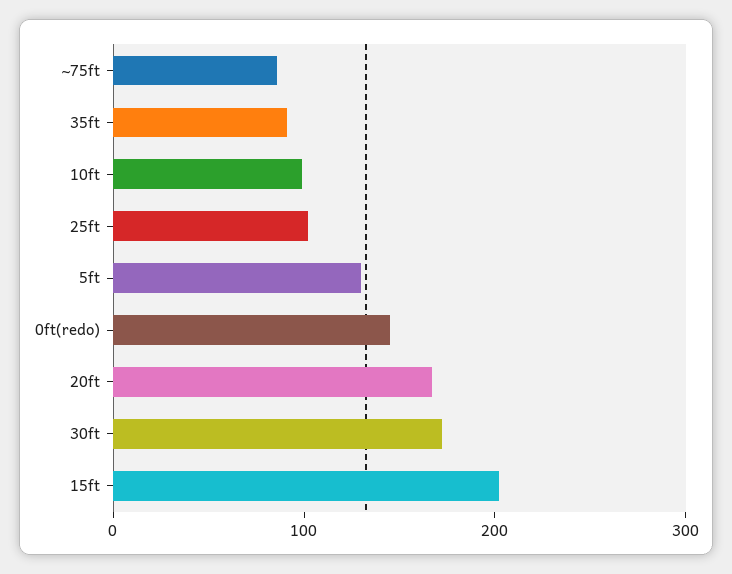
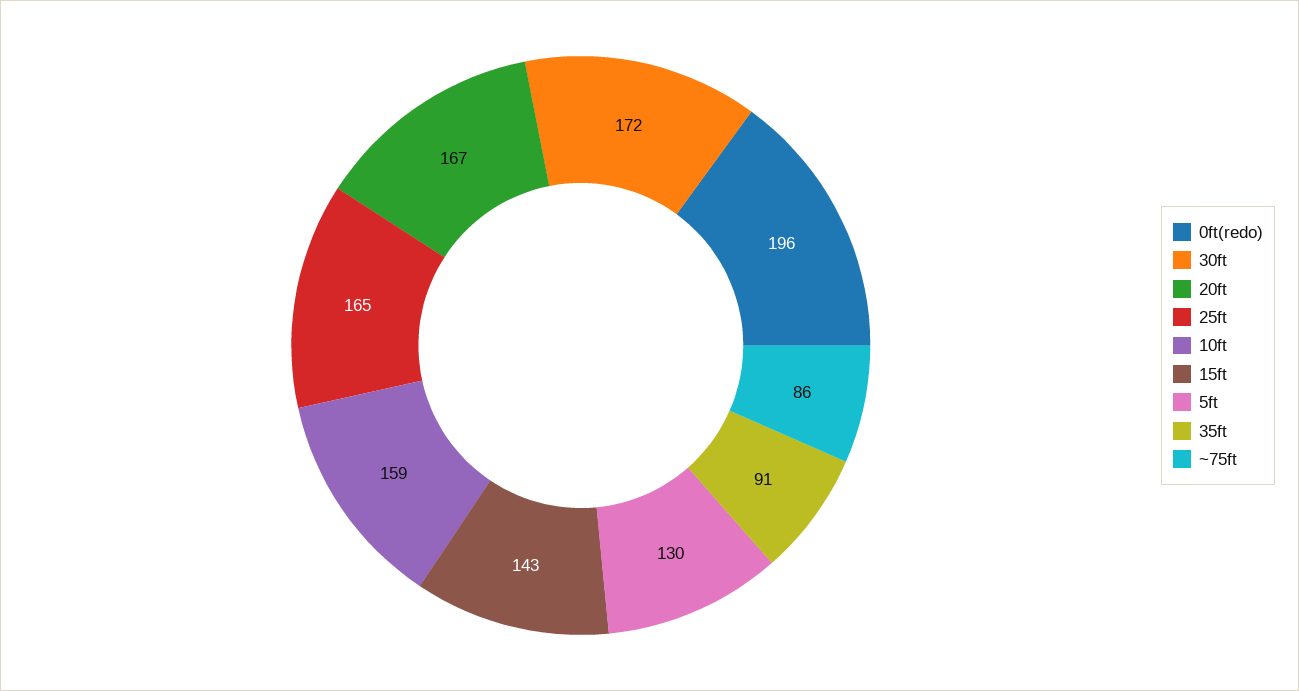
  {
    "~75ft": 86,
    "35ft": 91,
-   "10ft": 100,
+   "10ft": 159,
-   "25ft": 100,
+   "25ft": 165,
    "5ft": 130,
-   "0ft(redo)": 140,
+   "0ft(redo)": 196,
    "20ft": 167,
    "30ft": 172,
-   "15ft": 200
+   "15ft": 143
  }

